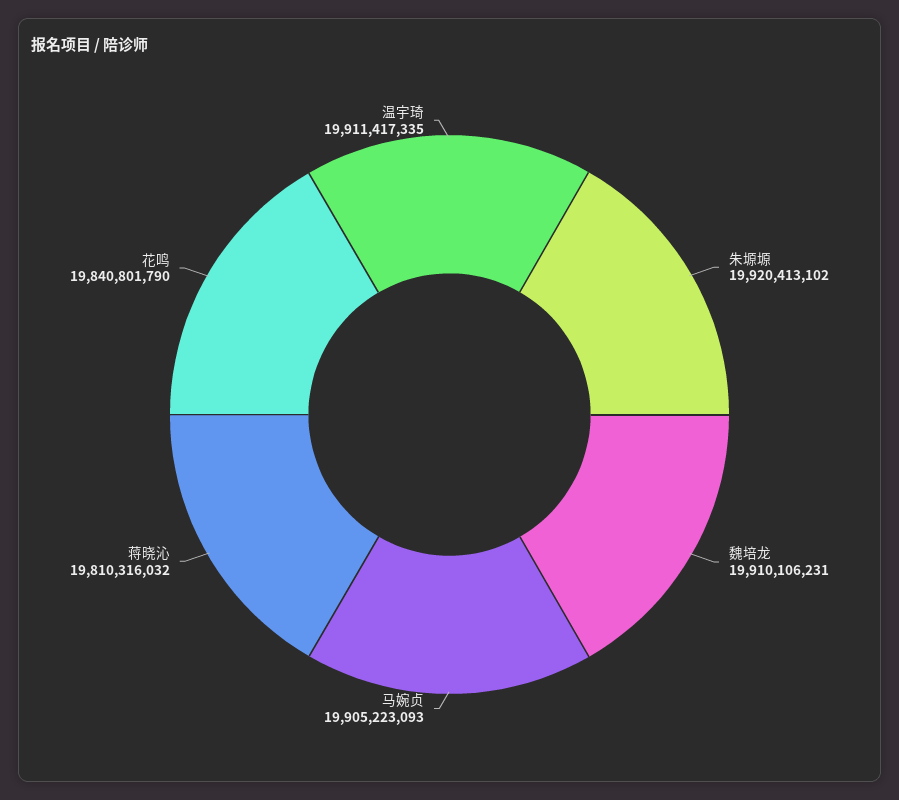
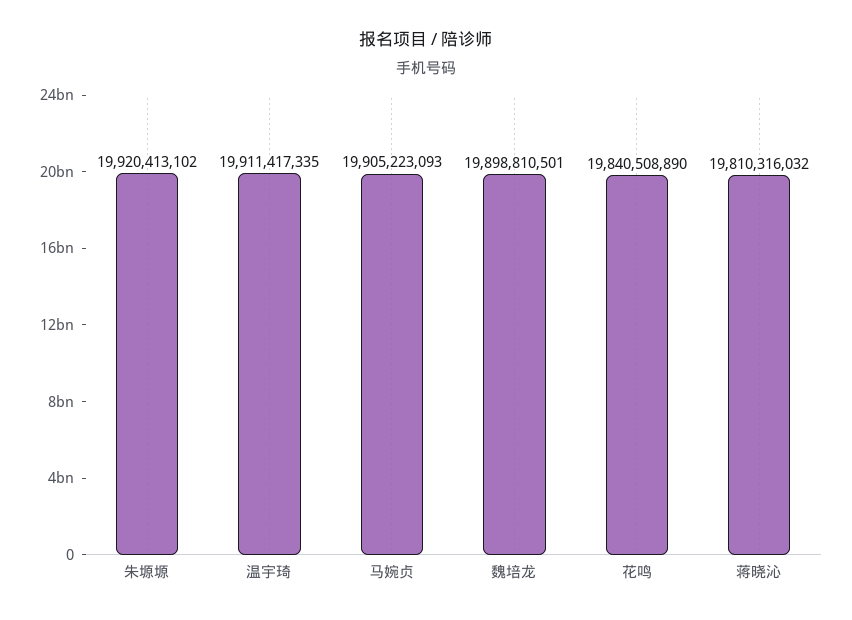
  {
    "朱塬塬": 19920413102,
-   "魏培龙": 19910106231,
+   "魏培龙": 19898810501,
    "马婉贞": 19905223093,
    "蒋晓沁": 19810316032,
-   "花鸣": 19840801790,
+   "花鸣": 19840508890,
    "温宇琦": 19911417335
  }

